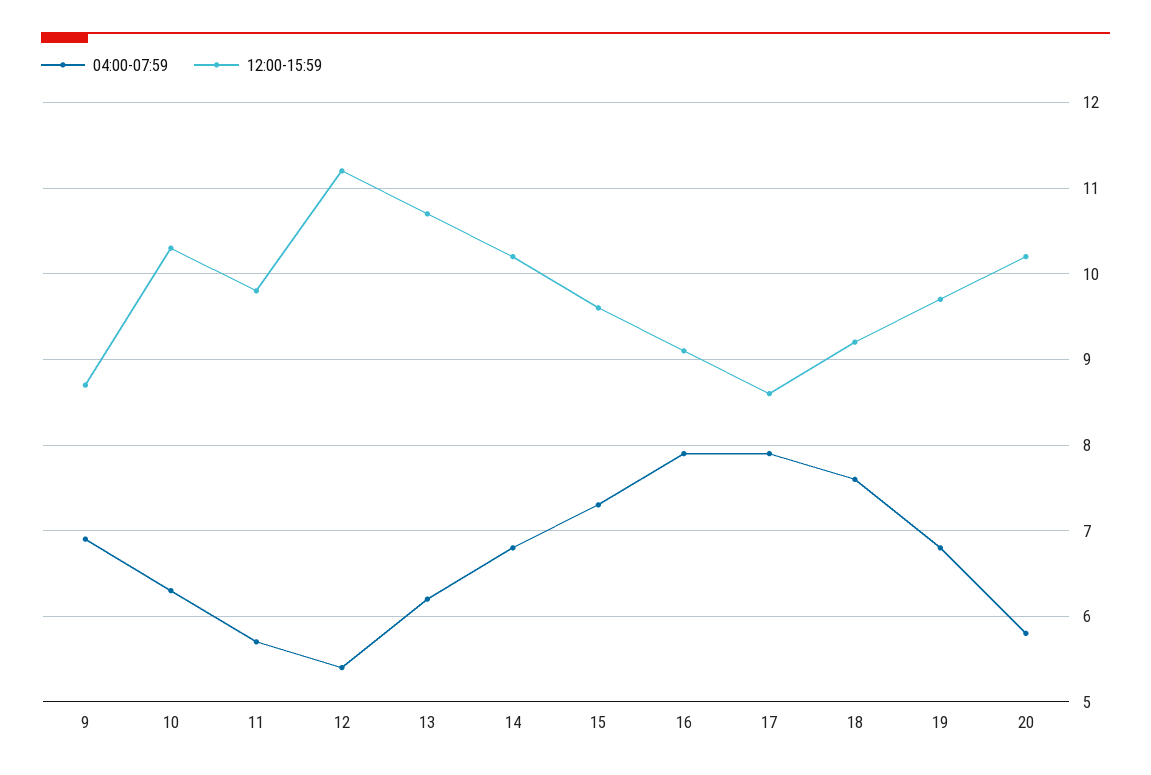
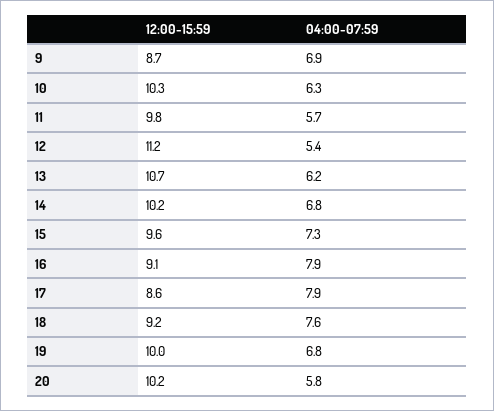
  {
    "04:00-07:59": {
      "9": 6.9,
      "10": 6.3,
      "11": 5.7,
      "12": 5.4,
      "13": 6.2,
      "14": 6.8,
      "15": 7.3,
      "16": 7.9,
      "17": 7.9,
      "18": 7.6,
      "19": 6.8,
      "20": 5.8
    },
    "12:00-15:59": {
      "9": 8.7,
      "10": 10.3,
      "11": 9.8,
      "12": 11.2,
      "13": 10.7,
      "14": 10.2,
      "15": 9.6,
      "16": 9.1,
      "17": 8.6,
      "18": 9.2,
-     "19": 9.7,
+     "19": 10,
      "20": 10.2
    }
  }

